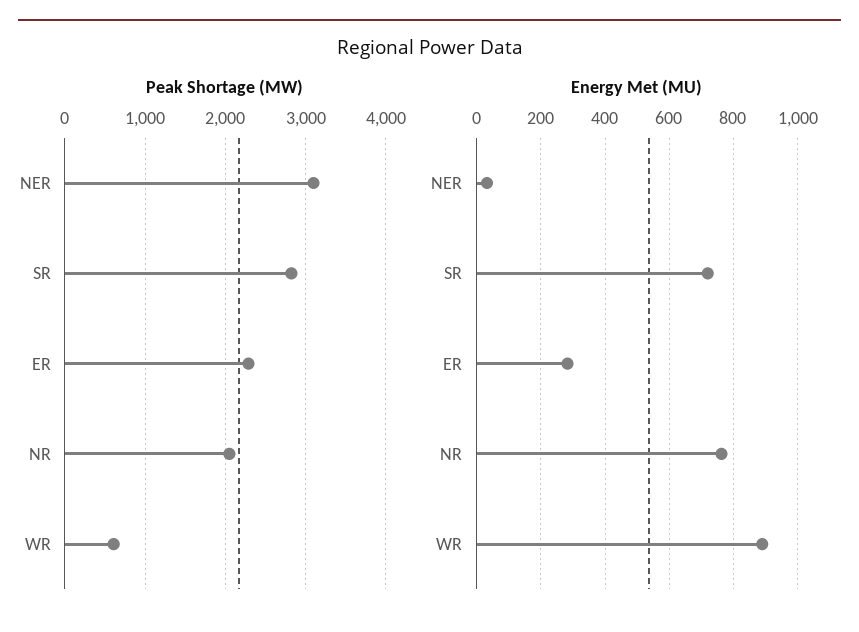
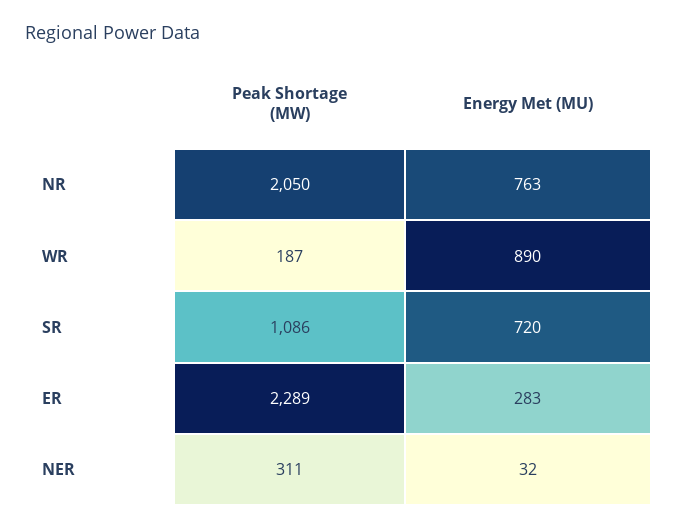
  {
    "Peak Shortage (MW)": {
-     "NER": 3100,
+     "NER": 311,
-     "SR": 2800,
+     "SR": 1086,
      "ER": 2289,
      "NR": 2050,
-     "WR": 600
+     "WR": 187
    },
    "Energy Met (MU)": {
      "NER": 32,
      "SR": 720,
      "ER": 283,
      "NR": 763,
      "WR": 890
    }
  }

